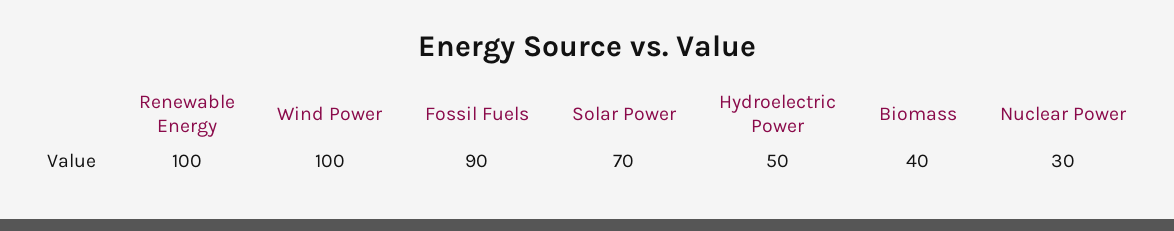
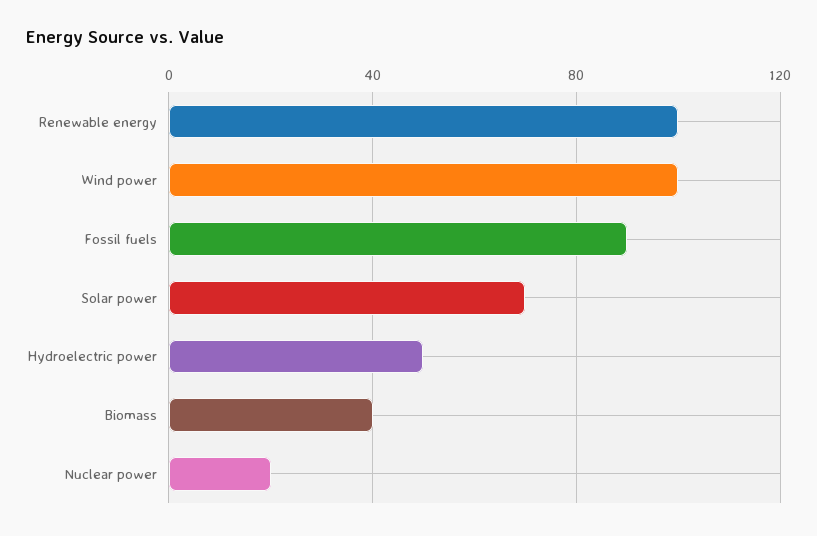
  {
    "Renewable Energy": 100,
    "Wind Power": 100,
    "Fossil Fuels": 90,
    "Solar Power": 70,
    "Hydroelectric Power": 50,
    "Biomass": 40,
-   "Nuclear Power": 30
+   "Nuclear Power": 20
  }

